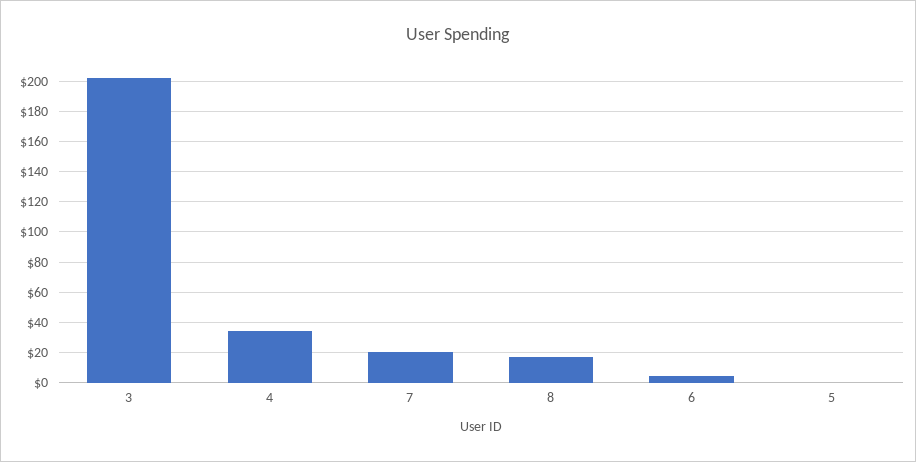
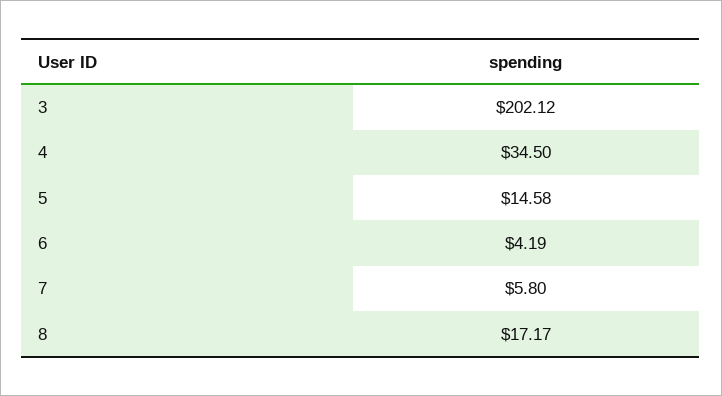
  {
    "3": 202.12,
    "4": 34.5,
-   "7": 20,
+   "7": 5.8,
    "8": 17.17,
    "6": 4.19,
-   "5": 0
+   "5": 14.58
  }

